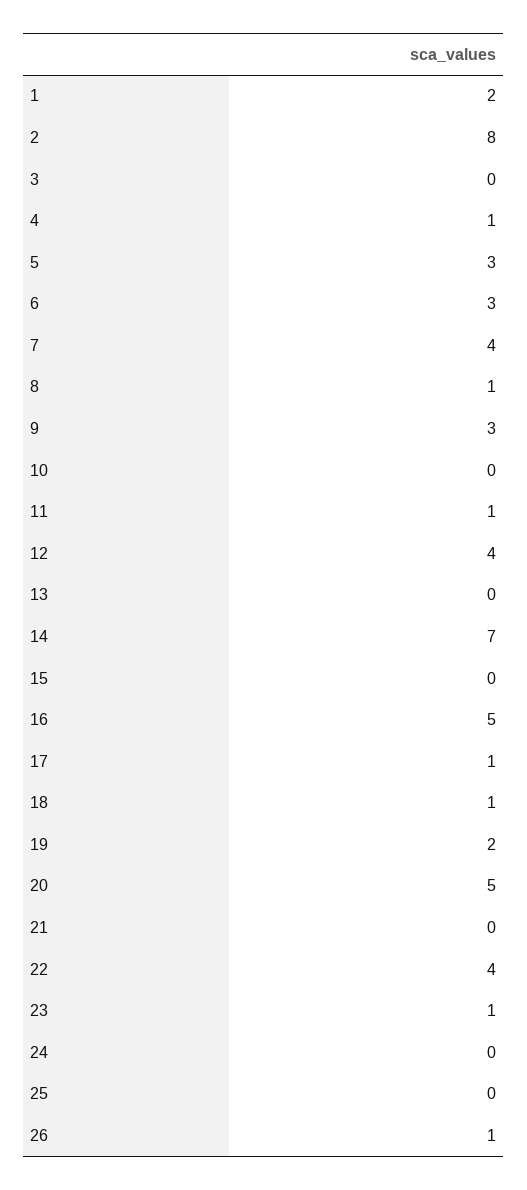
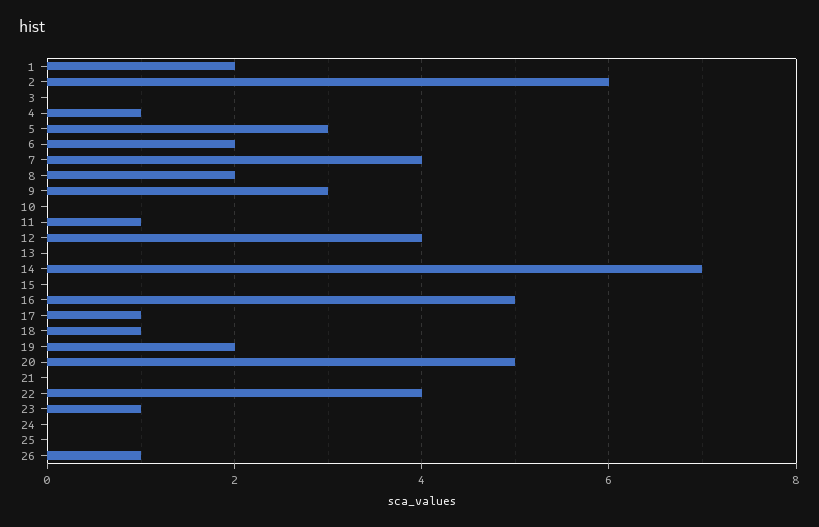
  {
    "1": 2,
-   "2": 8,
+   "2": 6,
    "3": 0,
    "4": 1,
    "5": 3,
-   "6": 3,
+   "6": 2,
    "7": 4,
-   "8": 1,
+   "8": 2,
    "9": 3,
    "10": 0,
    "11": 1,
    "12": 4,
    "13": 0,
    "14": 7,
    "15": 0,
    "16": 5,
    "17": 1,
    "18": 1,
    "19": 2,
    "20": 5,
    "21": 0,
    "22": 4,
    "23": 1,
    "24": 0,
    "25": 0,
    "26": 1
  }

